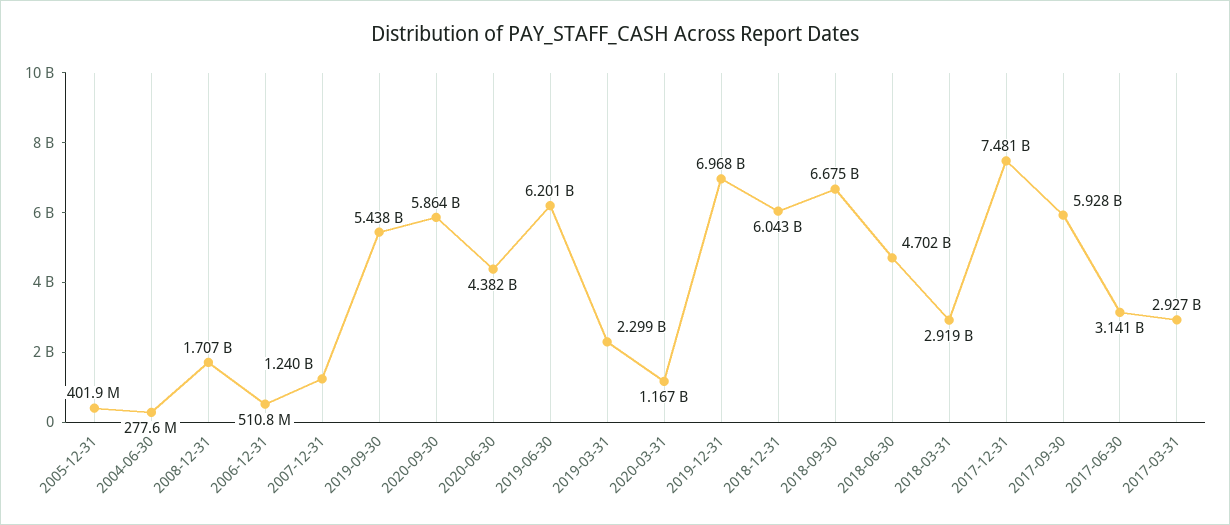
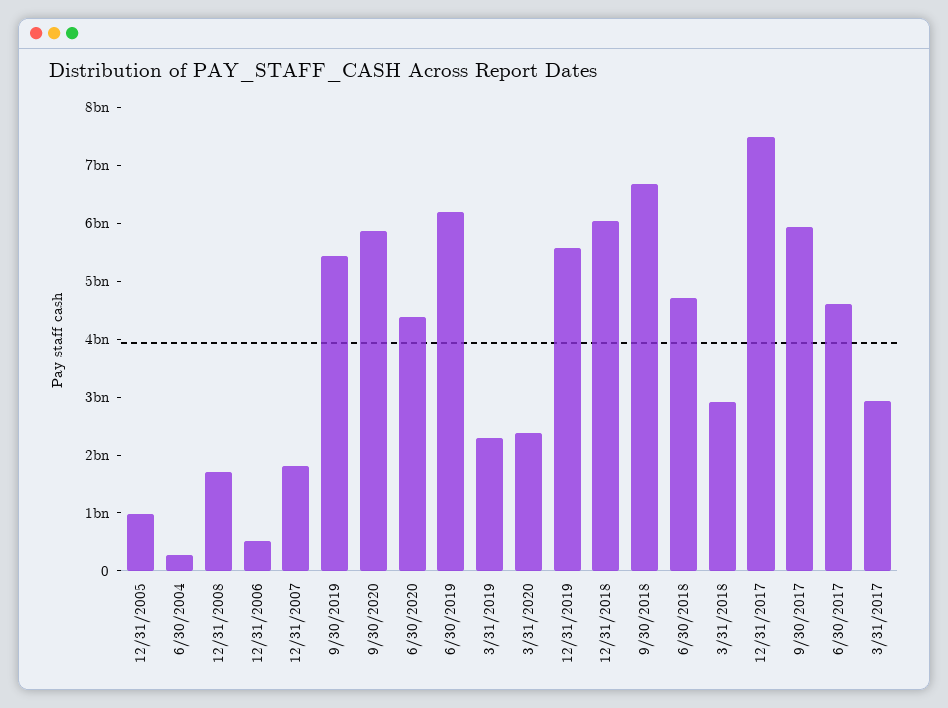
  {
-   "2005-12-31": 401900000,
+   "2005-12-31": 1000000000,
    "2004-06-30": 277600000,
    "2008-12-31": 1707000000,
    "2006-12-31": 510800000,
-   "2007-12-31": 1240000000,
+   "2007-12-31": 1800000000,
    "2019-09-30": 5438000000,
    "2020-09-30": 5864000000,
    "2020-06-30": 4382000000,
    "2019-06-30": 6201000000,
    "2019-03-31": 2299000000,
-   "2020-03-31": 1167000000,
+   "2020-03-31": 2400000000,
-   "2019-12-31": 6968000000,
+   "2019-12-31": 5600000000,
    "2018-12-31": 6043000000,
    "2018-09-30": 6675000000,
    "2018-06-30": 4702000000,
    "2018-03-31": 2919000000,
    "2017-12-31": 7481000000,
    "2017-09-30": 5928000000,
-   "2017-06-30": 3141000000,
+   "2017-06-30": 4600000000,
    "2017-03-31": 2927000000
  }

